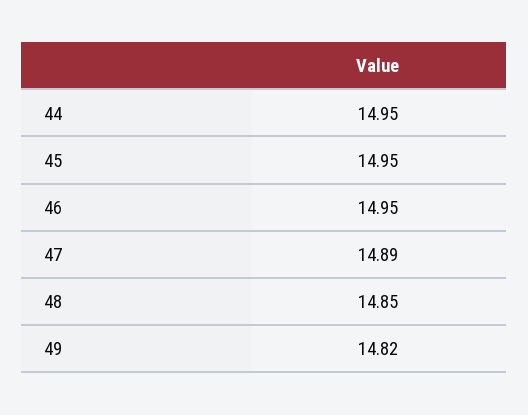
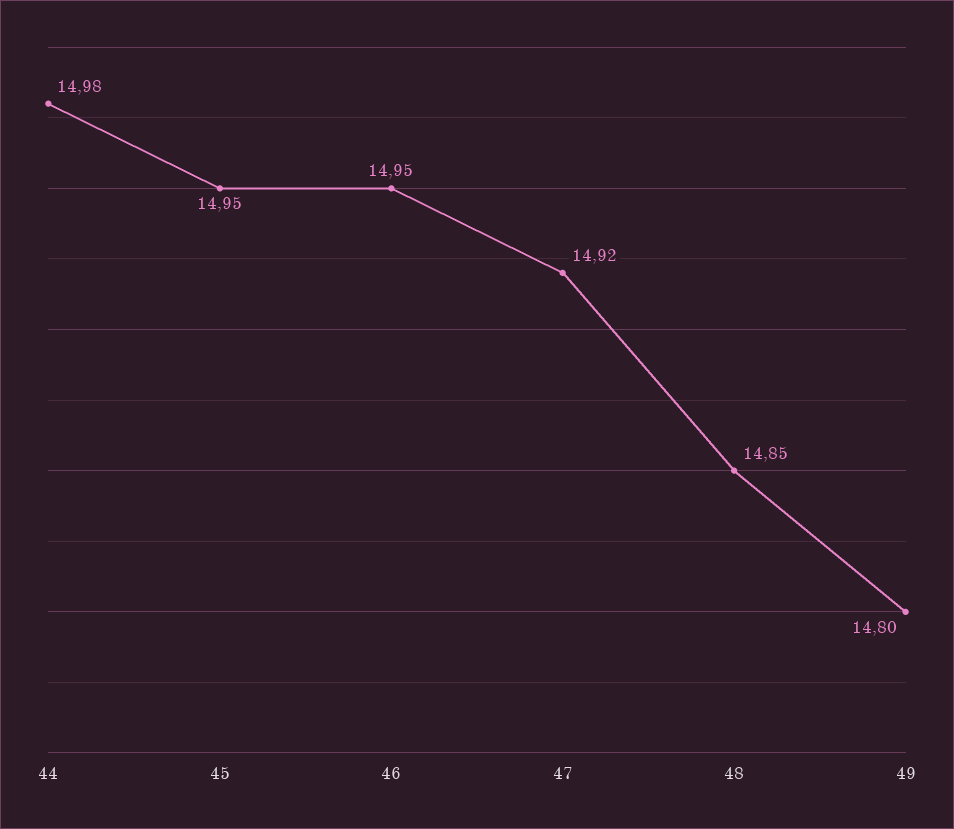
  {
-   "44": 14.95,
+   "44": 14.98,
    "45": 14.95,
    "46": 14.95,
-   "47": 14.89,
+   "47": 14.92,
    "48": 14.85,
-   "49": 14.82
+   "49": 14.8
  }

